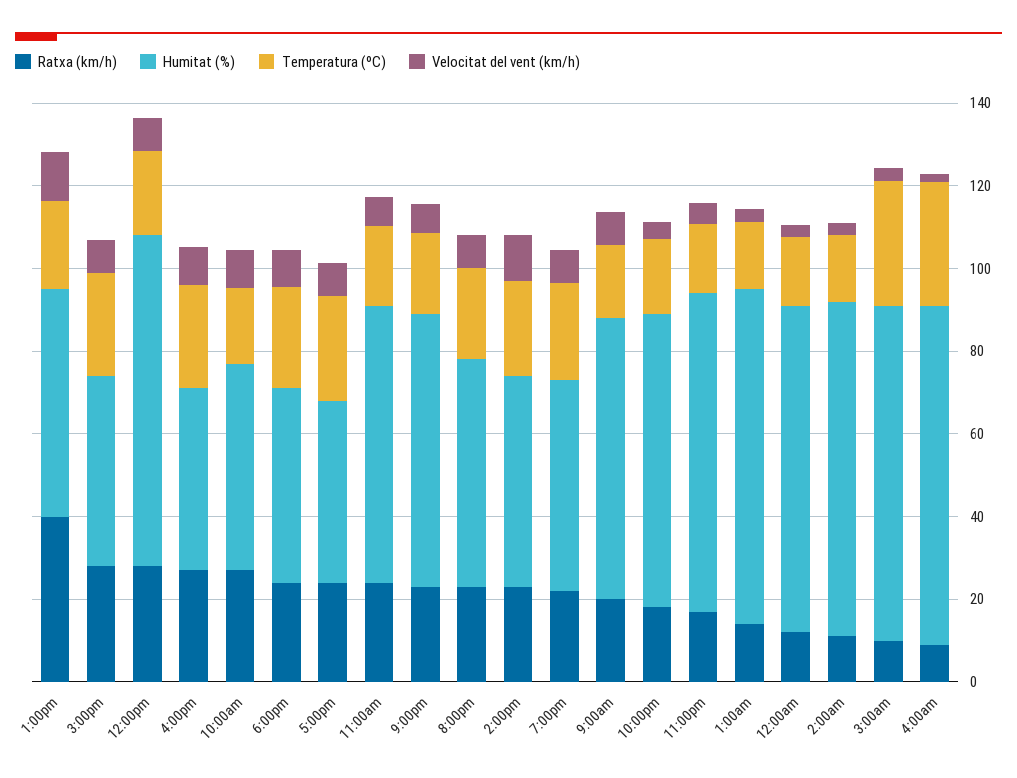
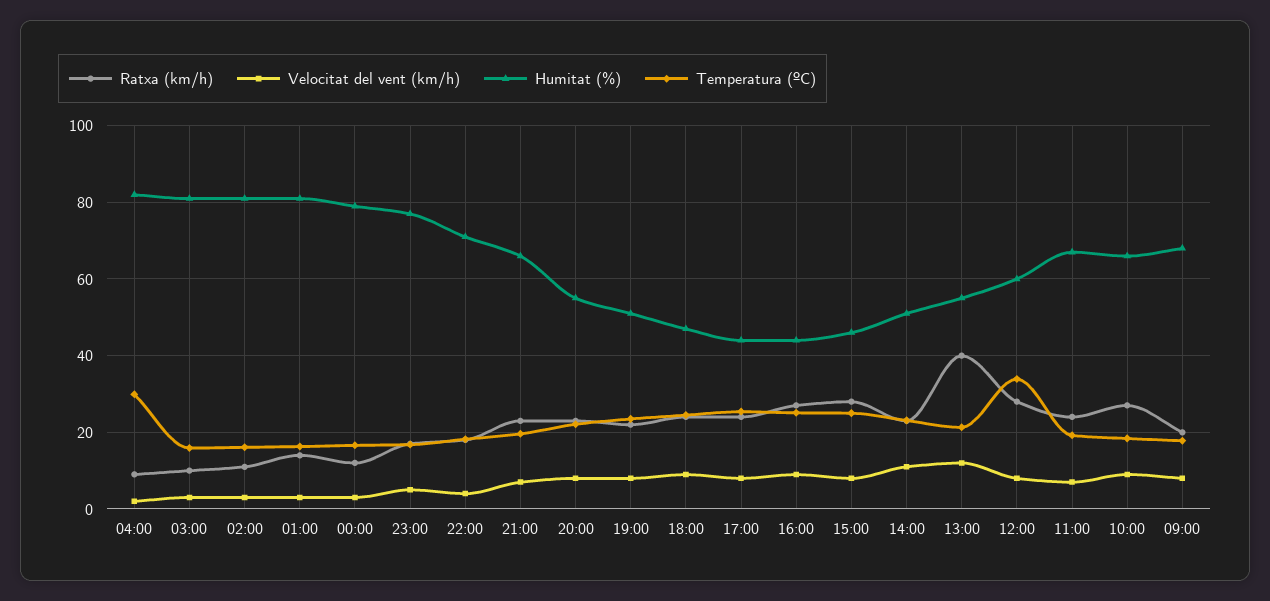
  {
    "Ratxa (km/h)": {
      "1:00pm": 40,
      "3:00pm": 28,
      "12:00pm": 28,
      "4:00pm": 28,
      "10:00am": 28,
      "6:00pm": 24,
      "5:00pm": 24,
      "11:00am": 24,
      "9:00pm": 24,
      "8:00pm": 24,
      "2:00pm": 24,
      "7:00pm": 22,
      "9:00am": 20,
      "10:00pm": 18,
      "11:00pm": 18,
      "1:00am": 14,
      "12:00am": 12,
      "2:00am": 12,
      "3:00am": 10,
      "4:00am": 10
    },
    "Humitat (%)": {
      "1:00pm": 56,
      "3:00pm": 46,
-     "12:00pm": 80,
+     "12:00pm": 60,
      "4:00pm": 44,
-     "10:00am": 50,
+     "10:00am": 66,
      "6:00pm": 48,
      "5:00pm": 44,
      "11:00am": 68,
      "9:00pm": 66,
      "8:00pm": 56,
      "2:00pm": 52,
      "7:00pm": 52,
      "9:00am": 68,
      "10:00pm": 72,
      "11:00pm": 78,
      "1:00am": 82,
      "12:00am": 80,
      "2:00am": 82,
      "3:00am": 82,
      "4:00am": 82
    },
    "Temperatura (ºC)": {
      "1:00pm": 22,
      "3:00pm": 26,
-     "12:00pm": 20,
+     "12:00pm": 34,
      "4:00pm": 26,
      "10:00am": 18,
      "6:00pm": 24,
      "5:00pm": 26,
      "11:00am": 20,
      "9:00pm": 20,
      "8:00pm": 22,
      "2:00pm": 24,
      "7:00pm": 24,
      "9:00am": 18,
      "10:00pm": 18,
      "11:00pm": 16,
      "1:00am": 16,
      "12:00am": 16,
      "2:00am": 16,
-     "3:00am": 30,
+     "3:00am": 16,
      "4:00am": 30
    },
    "Velocitat del vent (km/h)": {
      "1:00pm": 12,
      "3:00pm": 8,
      "12:00pm": 8,
      "4:00pm": 10,
      "10:00am": 10,
      "6:00pm": 10,
      "5:00pm": 8,
      "11:00am": 8,
      "9:00pm": 8,
      "8:00pm": 8,
      "2:00pm": 12,
      "7:00pm": 8,
      "9:00am": 8,
      "10:00pm": 4,
      "11:00pm": 6,
      "1:00am": 4,
      "12:00am": 4,
      "2:00am": 4,
      "3:00am": 4,
      "4:00am": 2
    }
  }

